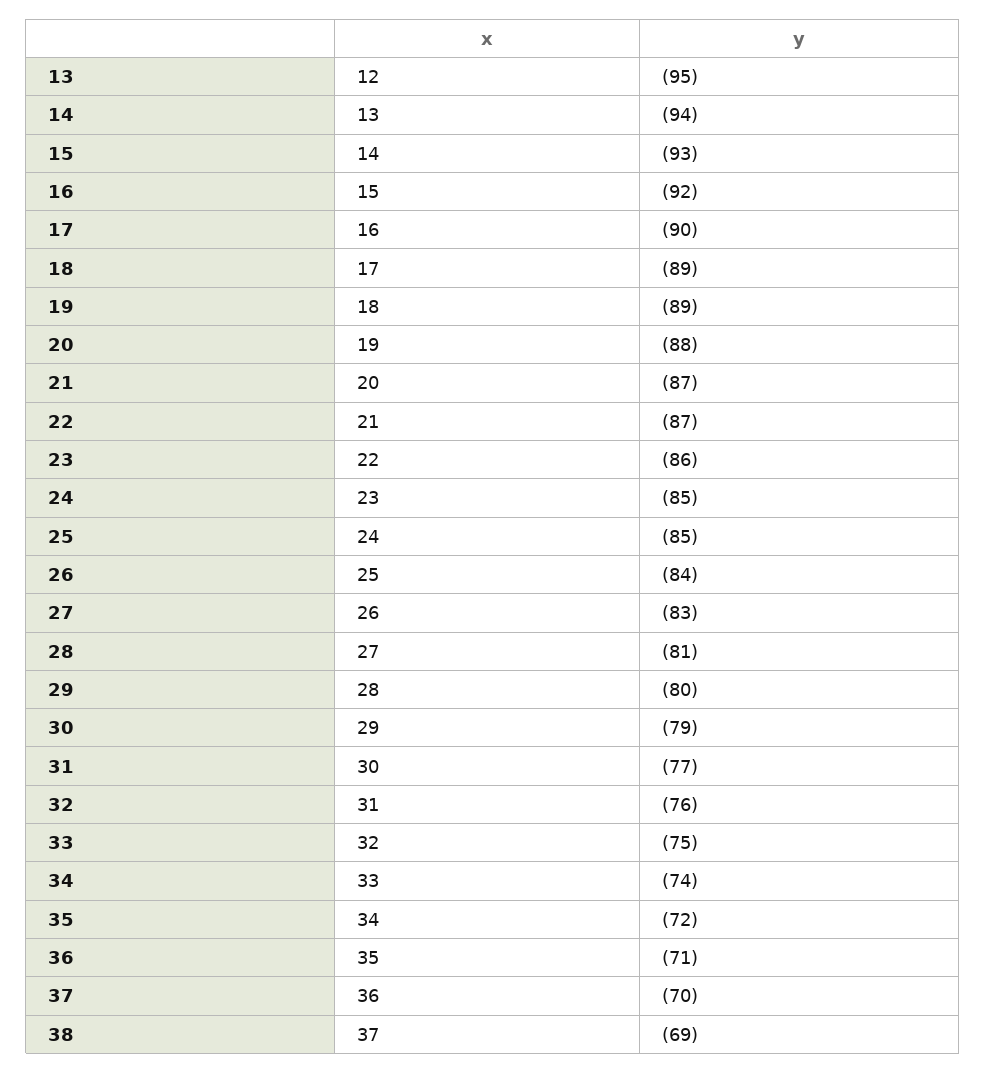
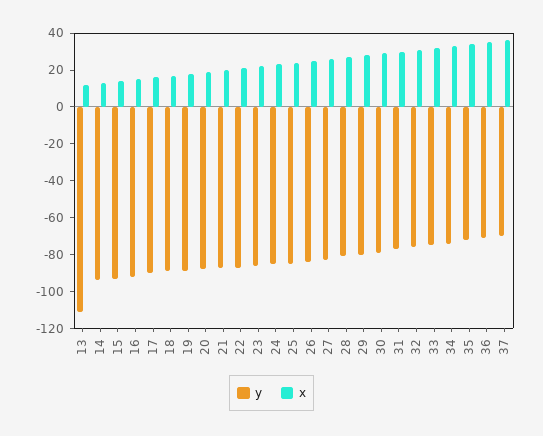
  {
    "x": {
      "13": 12,
      "14": 13,
      "15": 14,
      "16": 15,
      "17": 16,
      "18": 17,
      "19": 18,
      "20": 19,
      "21": 20,
      "22": 21,
      "23": 22,
      "24": 23,
      "25": 24,
      "26": 25,
      "27": 26,
      "28": 27,
      "29": 28,
      "30": 29,
      "31": 30,
      "32": 31,
      "33": 32,
      "34": 33,
      "35": 34,
      "36": 35,
-     "37": 36,
+     "37": 36
-     "38": 37
    },
    "y": {
-     "13": -95,
+     "13": -110,
      "14": -94,
      "15": -93,
      "16": -92,
      "17": -90,
      "18": -89,
      "19": -89,
      "20": -88,
      "21": -87,
      "22": -87,
      "23": -86,
      "24": -85,
      "25": -85,
      "26": -84,
      "27": -83,
      "28": -81,
      "29": -80,
      "30": -79,
      "31": -77,
      "32": -76,
      "33": -75,
      "34": -74,
      "35": -72,
      "36": -71,
-     "37": -70,
+     "37": -70
-     "38": -69
    }
  }

